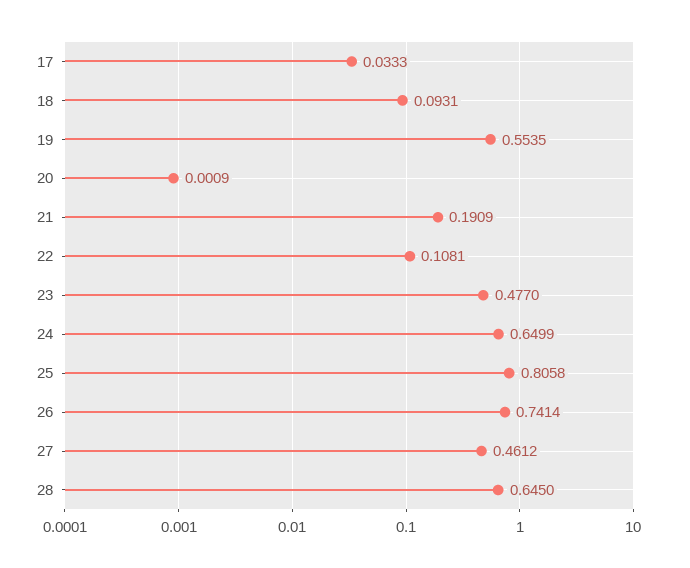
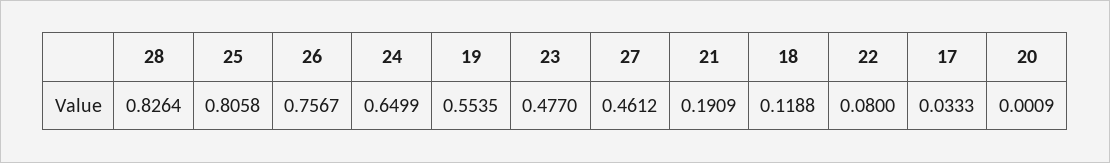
  {
    "17": 0.0333,
-   "18": 0.0931,
+   "18": 0.1188,
    "19": 0.5535,
    "20": 0.0009,
    "21": 0.1909,
-   "22": 0.1081,
+   "22": 0.08,
    "23": 0.477,
    "24": 0.6499,
    "25": 0.8058,
-   "26": 0.7414,
+   "26": 0.7567,
    "27": 0.4612,
-   "28": 0.645
+   "28": 0.8264
  }

